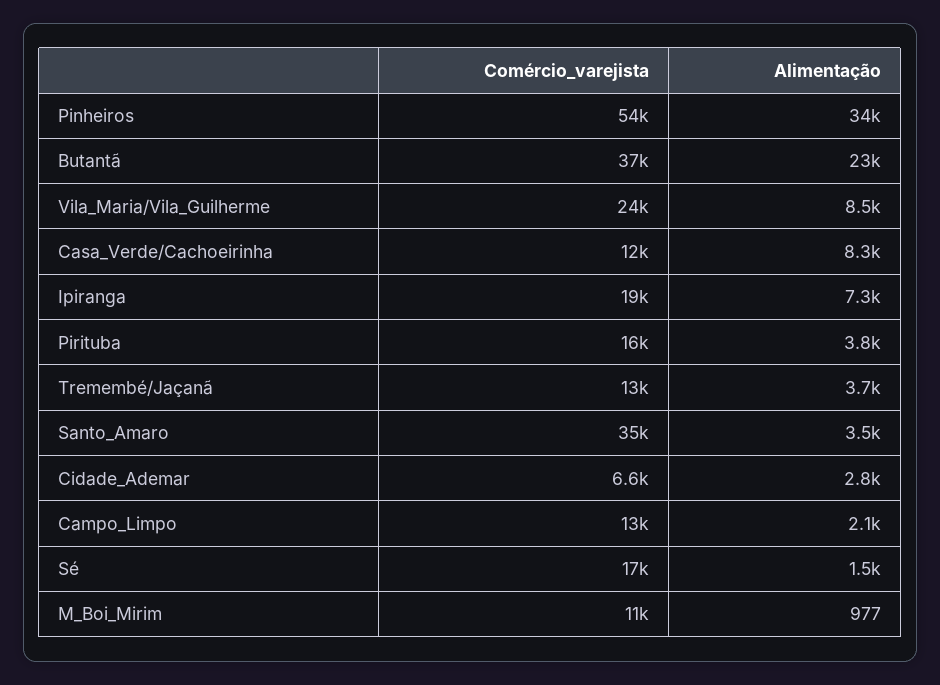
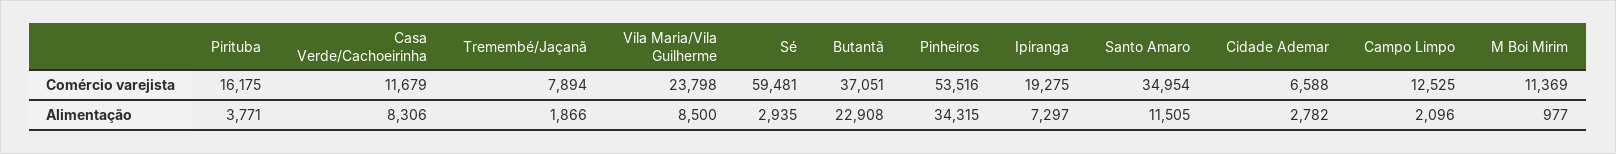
  {
    "Comércio_varejista": {
      "Pinheiros": 53516,
      "Butantã": 37051,
      "Vila_Maria/Vila_Guilherme": 23798,
      "Casa_Verde/Cachoeirinha": 11679,
      "Ipiranga": 19275,
      "Pirituba": 16175,
-     "Tremembé/Jaçanã": 13000,
+     "Tremembé/Jaçanã": 7894,
      "Santo_Amaro": 34954,
      "Cidade_Ademar": 6588,
      "Campo_Limpo": 12525,
-     "Sé": 17000,
+     "Sé": 59481,
      "M_Boi_Mirim": 11369
    },
    "Alimentação": {
      "Pinheiros": 34315,
      "Butantã": 22908,
      "Vila_Maria/Vila_Guilherme": 8500,
      "Casa_Verde/Cachoeirinha": 8306,
      "Ipiranga": 7297,
      "Pirituba": 3771,
-     "Tremembé/Jaçanã": 3700,
+     "Tremembé/Jaçanã": 1866,
-     "Santo_Amaro": 3500,
+     "Santo_Amaro": 11505,
      "Cidade_Ademar": 2782,
      "Campo_Limpo": 2096,
-     "Sé": 1500,
+     "Sé": 2935,
      "M_Boi_Mirim": 977
    }
  }

